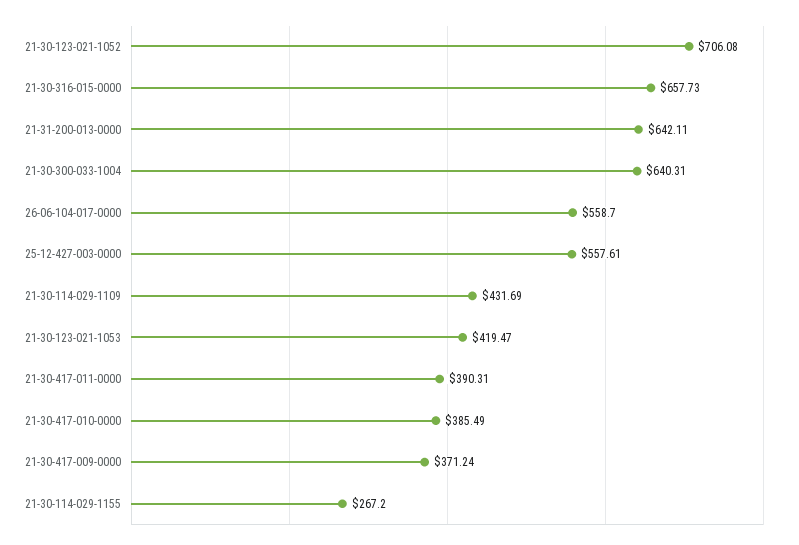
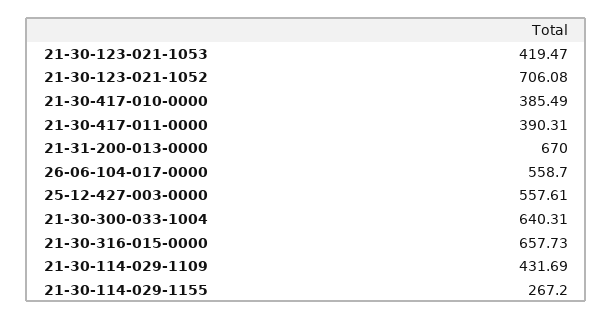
  {
    "21-30-123-021-1052": 706.08,
    "21-30-316-015-0000": 657.73,
-   "21-31-200-013-0000": 642.11,
+   "21-31-200-013-0000": 670,
    "21-30-300-033-1004": 640.31,
    "26-06-104-017-0000": 558.7,
    "25-12-427-003-0000": 557.61,
    "21-30-114-029-1109": 431.69,
    "21-30-123-021-1053": 419.47,
    "21-30-417-011-0000": 390.31,
    "21-30-417-010-0000": 385.49,
-   "21-30-417-009-0000": 371.24,
    "21-30-114-029-1155": 267.2
  }

